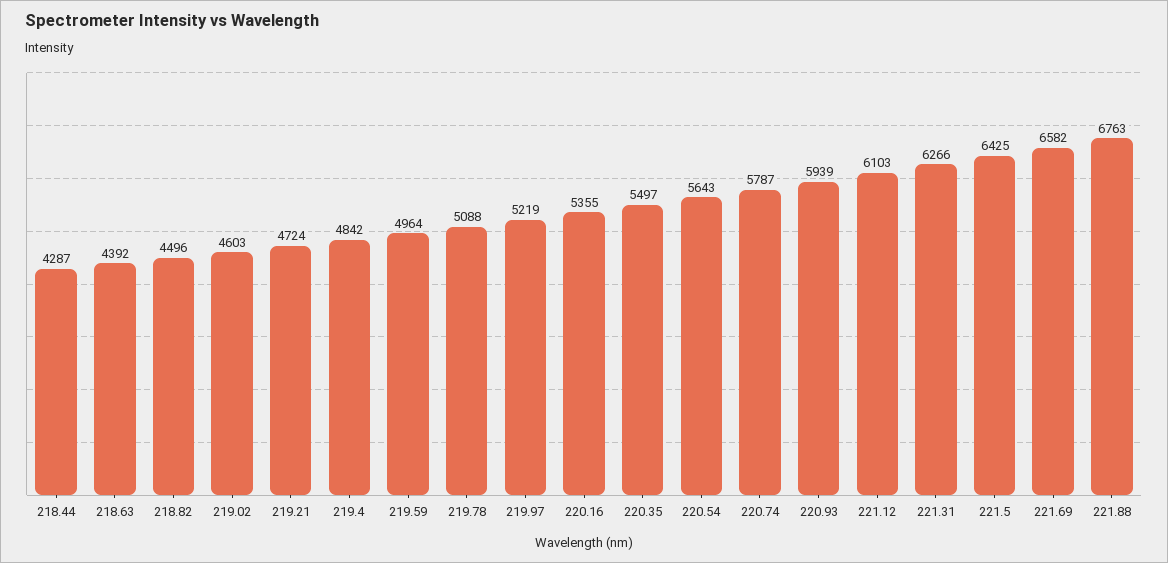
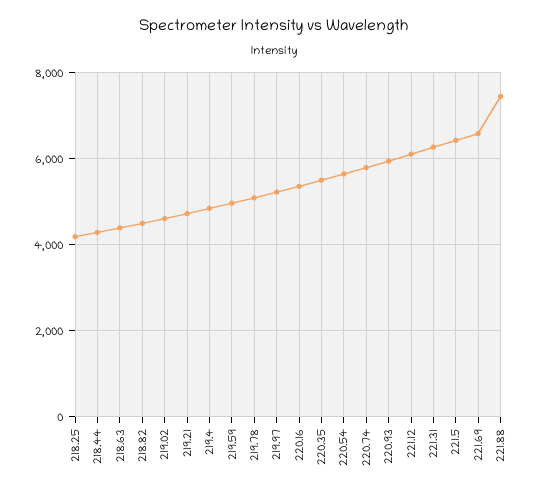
  {
    "218.44": 4287,
    "218.63": 4392,
    "218.82": 4496,
    "219.02": 4603,
    "219.21": 4724,
    "219.4": 4842,
    "219.59": 4964,
    "219.78": 5088,
    "219.97": 5219,
    "220.16": 5355,
    "220.35": 5497,
    "220.54": 5643,
    "220.74": 5787,
    "220.93": 5939,
    "221.12": 6103,
    "221.31": 6266,
    "221.5": 6425,
    "221.69": 6582,
-   "221.88": 6763
+   "221.88": 7400,
+   "218.25": 4200
  }

